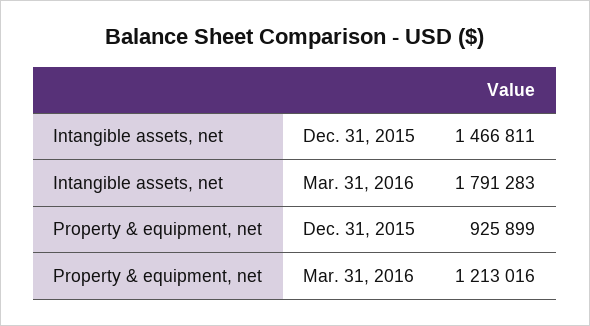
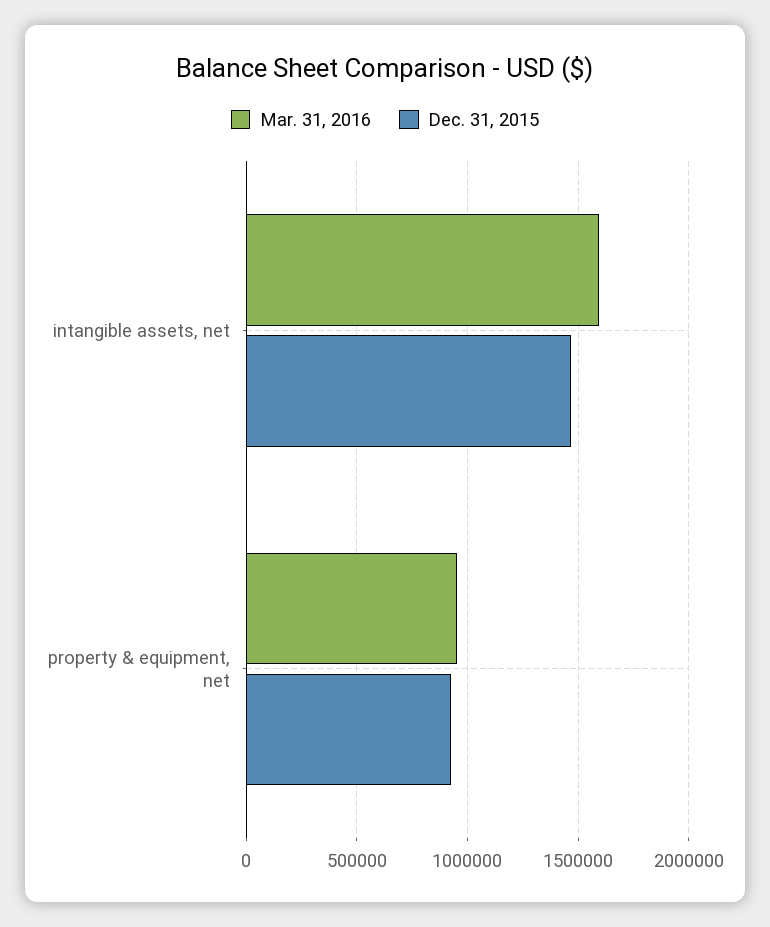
  {
    "Dec. 31, 2015": {
      "Intangible assets, net": 1466811,
      "Property & equipment, net": 925899
    },
    "Mar. 31, 2016": {
-     "Intangible assets, net": 1791283,
+     "Intangible assets, net": 1600000,
-     "Property & equipment, net": 1213016
+     "Property & equipment, net": 950000
    }
  }

